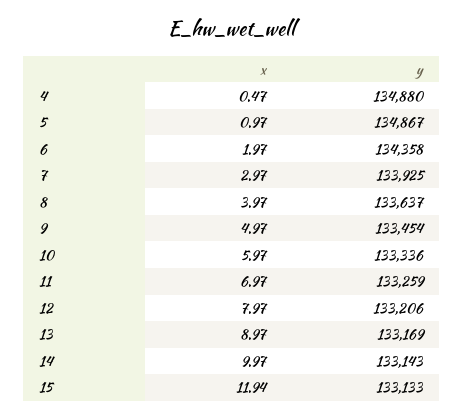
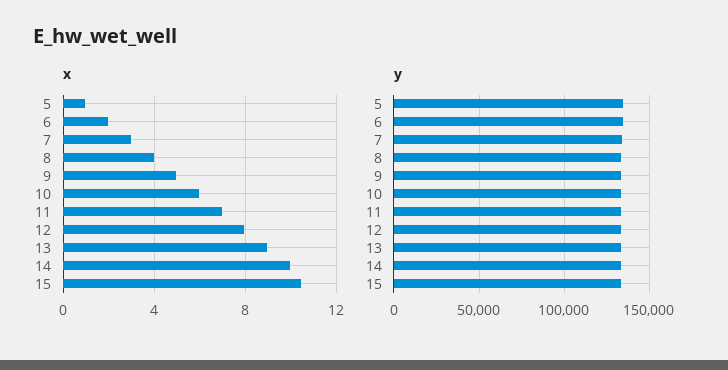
  {
    "x": {
-     "4": 0.47,
      "5": 0.97,
      "6": 1.97,
      "7": 2.97,
      "8": 3.97,
      "9": 4.97,
      "10": 5.97,
      "11": 6.97,
      "12": 7.97,
      "13": 8.97,
      "14": 9.97,
-     "15": 11.94
+     "15": 10.5
    },
    "y": {
-     "4": 134880,
      "5": 134867,
      "6": 134358,
      "7": 133925,
      "8": 133637,
      "9": 133454,
      "10": 133336,
      "11": 133259,
      "12": 133206,
      "13": 133169,
      "14": 133143,
      "15": 133133
    }
  }

